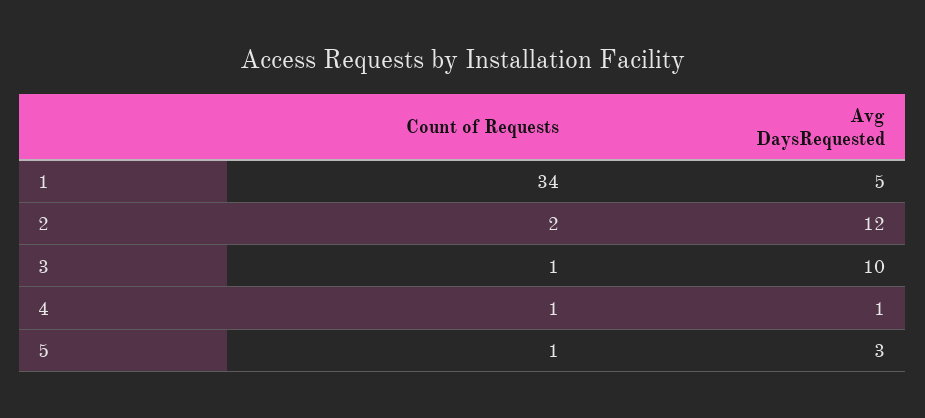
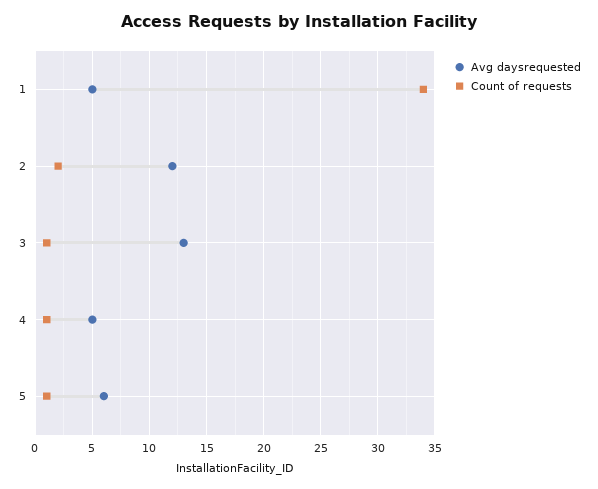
  {
    "Count of Requests": {
      "1": 34,
      "2": 2,
      "3": 1,
      "4": 1,
      "5": 1
    },
    "Avg DaysRequested": {
      "1": 5,
      "2": 12,
-     "3": 10,
+     "3": 13,
-     "4": 1,
+     "4": 5,
-     "5": 3
+     "5": 6
    }
  }

